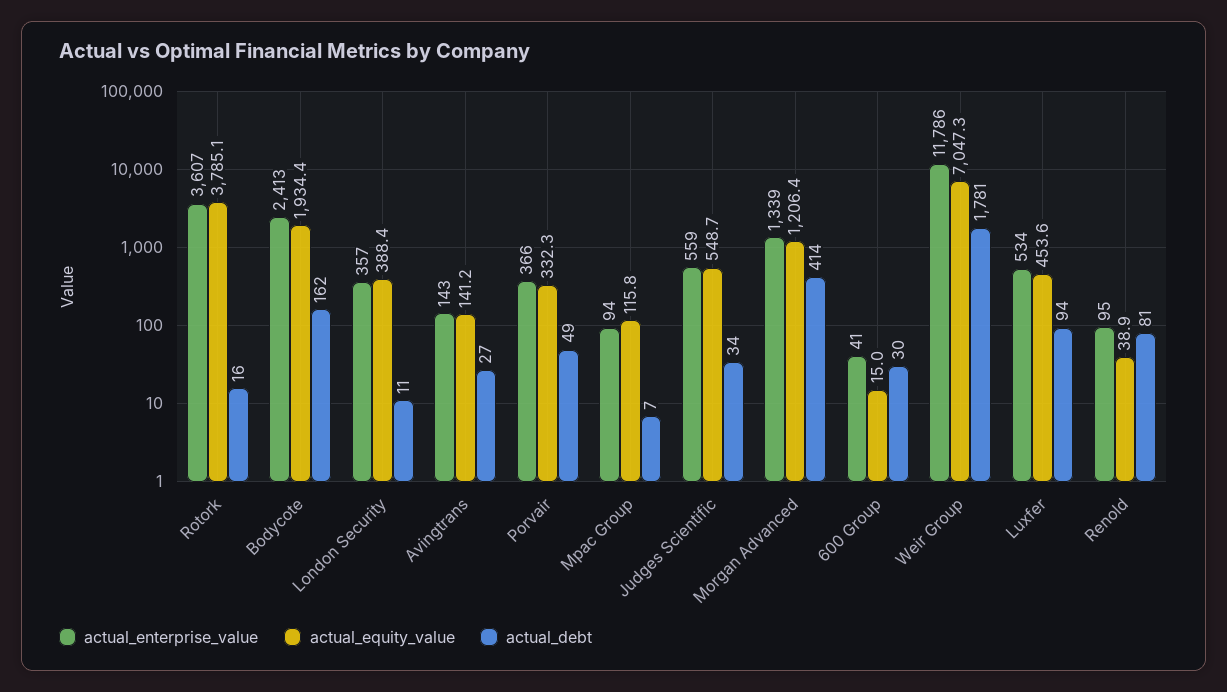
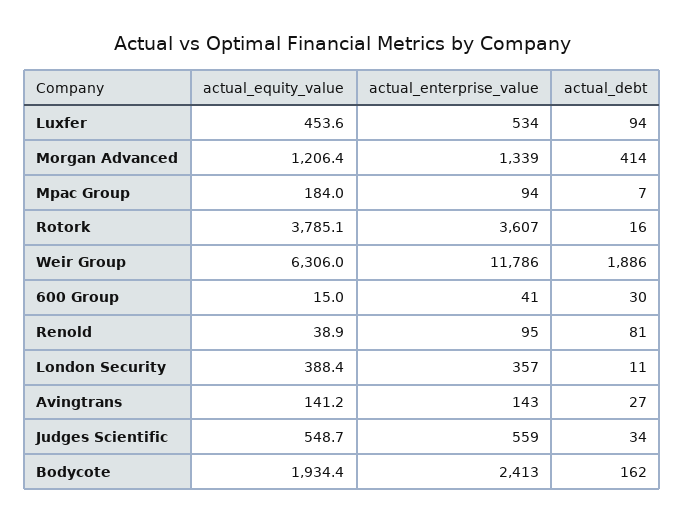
  {
    "actual_enterprise_value": {
      "Rotork": 3607,
      "Bodycote": 2413,
      "London Security": 357,
      "Avingtrans": 143,
-     "Porvair": 366,
      "Mpac Group": 94,
      "Judges Scientific": 559,
      "Morgan Advanced": 1339,
      "600 Group": 41,
      "Weir Group": 11786,
      "Luxfer": 534,
      "Renold": 95
    },
    "actual_equity_value": {
      "Rotork": 3785.1,
      "Bodycote": 1934.4,
      "London Security": 388.4,
      "Avingtrans": 141.2,
-     "Porvair": 332.3,
-     "Mpac Group": 115.8,
+     "Mpac Group": 184,
      "Judges Scientific": 548.7,
      "Morgan Advanced": 1206.4,
      "600 Group": 15,
-     "Weir Group": 7047.3,
+     "Weir Group": 6306,
      "Luxfer": 453.6,
      "Renold": 38.9
    },
    "actual_debt": {
      "Rotork": 16,
      "Bodycote": 162,
      "London Security": 11,
      "Avingtrans": 27,
-     "Porvair": 49,
      "Mpac Group": 7,
      "Judges Scientific": 34,
      "Morgan Advanced": 414,
      "600 Group": 30,
-     "Weir Group": 1781,
+     "Weir Group": 1886,
      "Luxfer": 94,
      "Renold": 81
    }
  }

